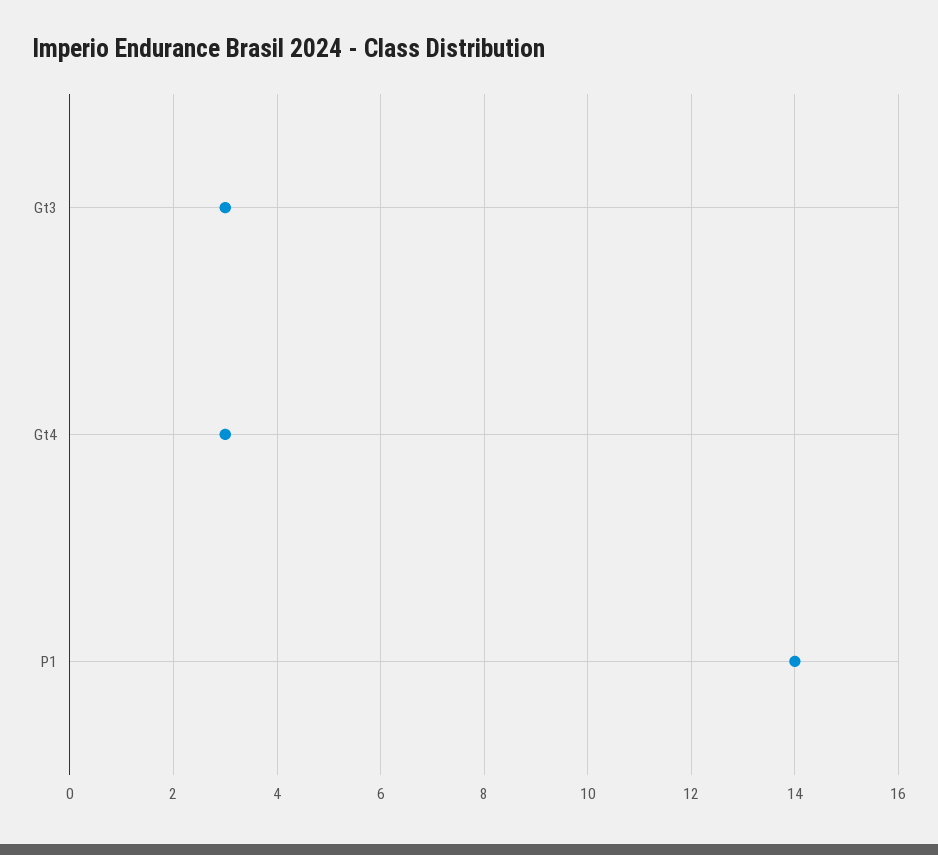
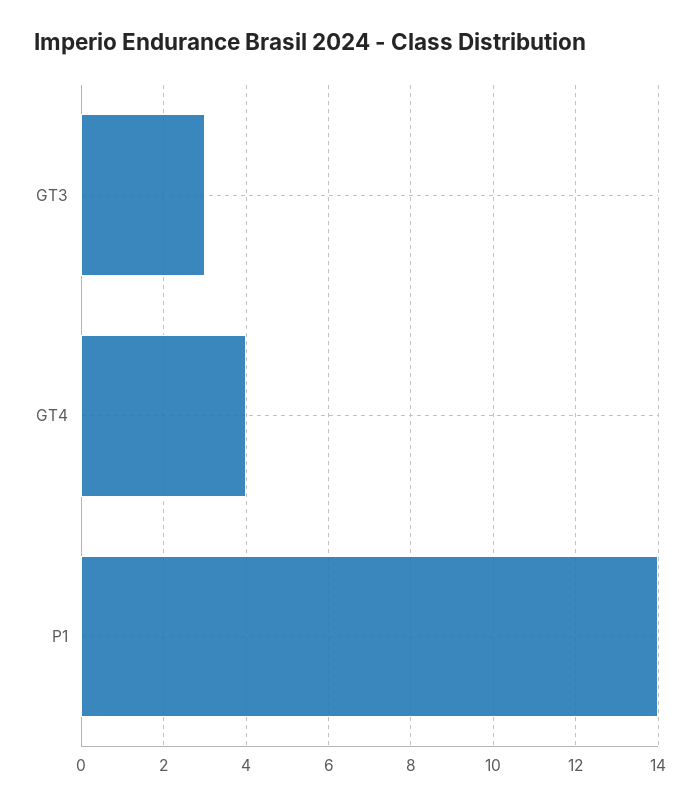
  {
    "Gt3": 3,
-   "Gt4": 3,
+   "Gt4": 4,
    "P1": 14
  }

